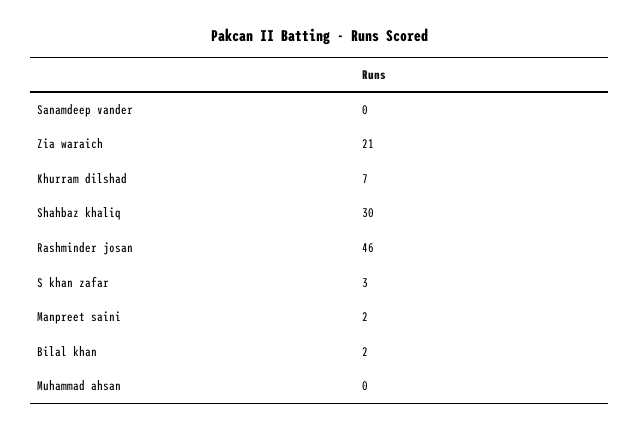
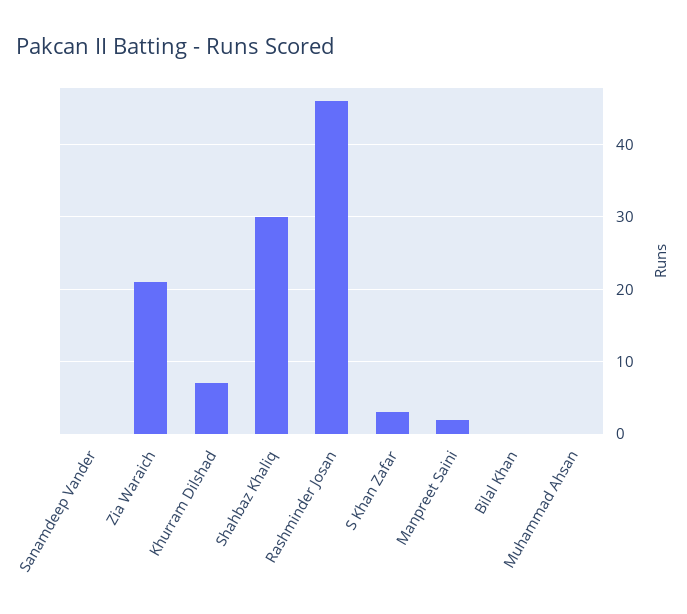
  {
    "Sanamdeep vander": 0,
    "Zia waraich": 21,
    "Khurram dilshad": 7,
    "Shahbaz khaliq": 30,
    "Rashminder josan": 46,
    "S khan zafar": 3,
    "Manpreet saini": 2,
-   "Bilal khan": 2,
+   "Bilal khan": 0,
    "Muhammad ahsan": 0
  }

